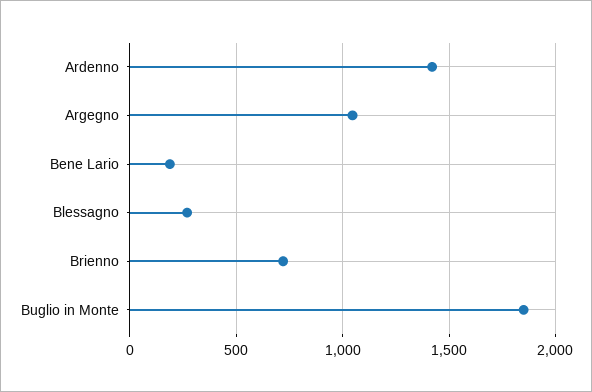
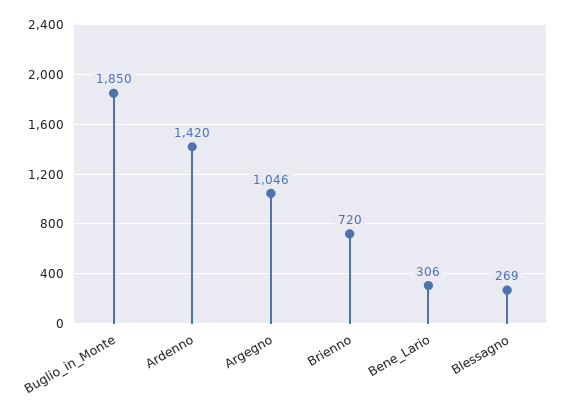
  {
    "Ardenno": 1420,
    "Argegno": 1046,
-   "Bene Lario": 200,
+   "Bene Lario": 306,
    "Blessagno": 269,
    "Brienno": 720,
    "Buglio in Monte": 1850
  }

